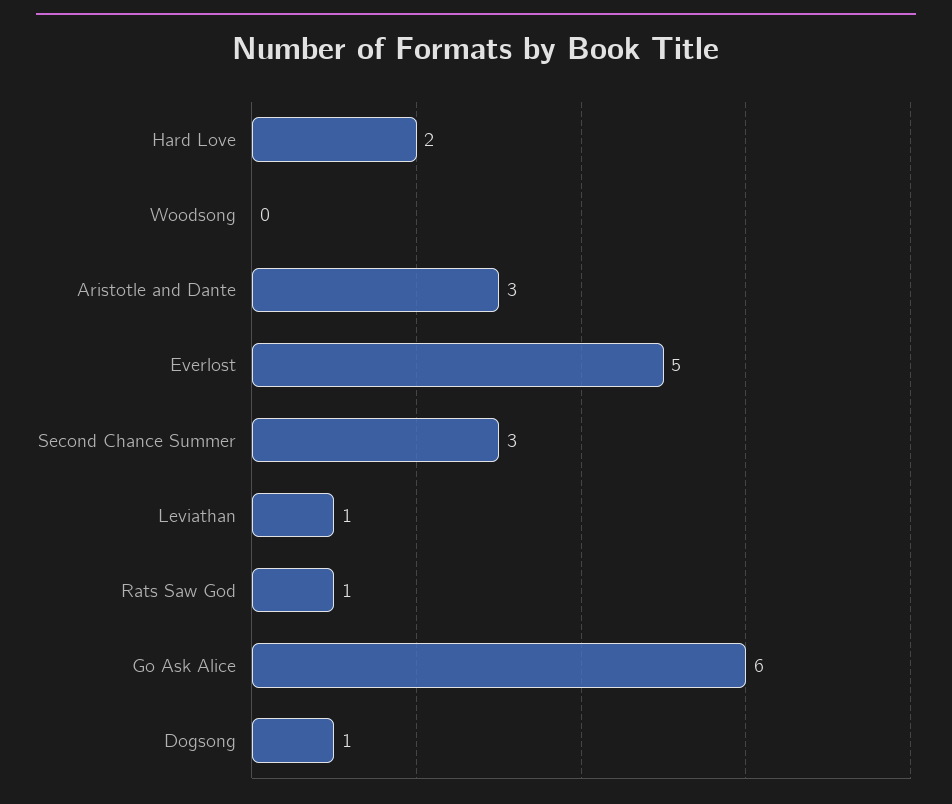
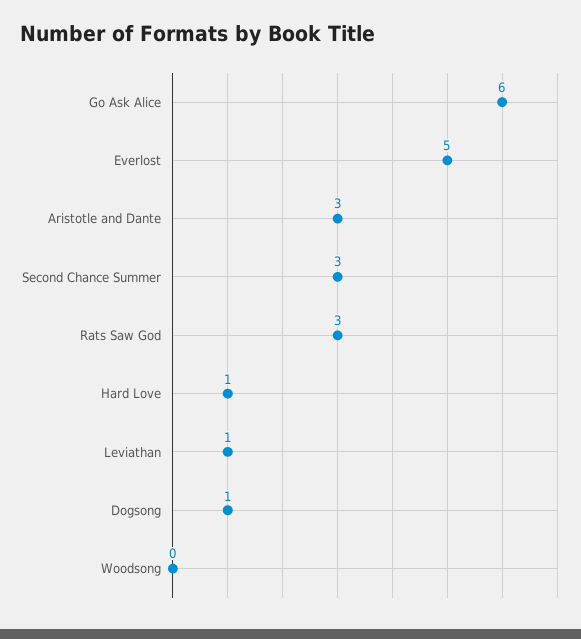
  {
-   "Hard Love": 2,
+   "Hard Love": 1,
    "Woodsong": 0,
    "Aristotle and Dante": 3,
    "Everlost": 5,
    "Second Chance Summer": 3,
    "Leviathan": 1,
-   "Rats Saw God": 1,
+   "Rats Saw God": 3,
    "Go Ask Alice": 6,
    "Dogsong": 1
  }

